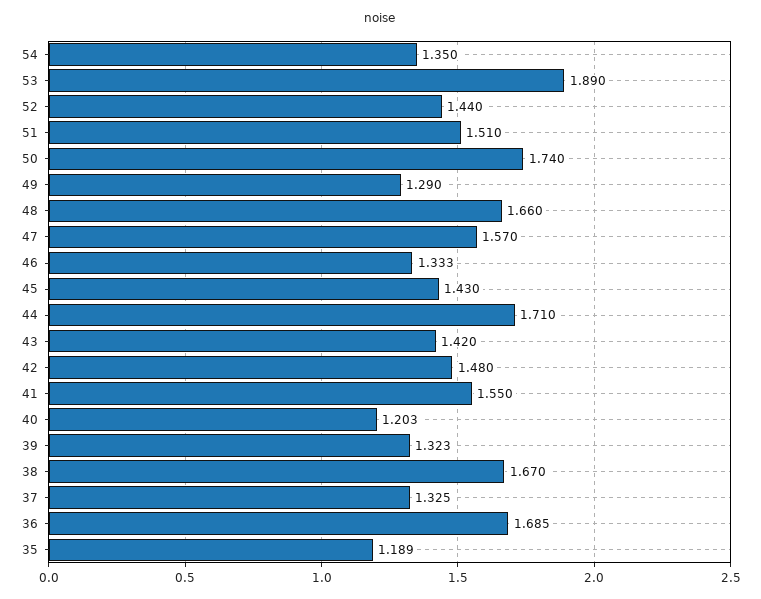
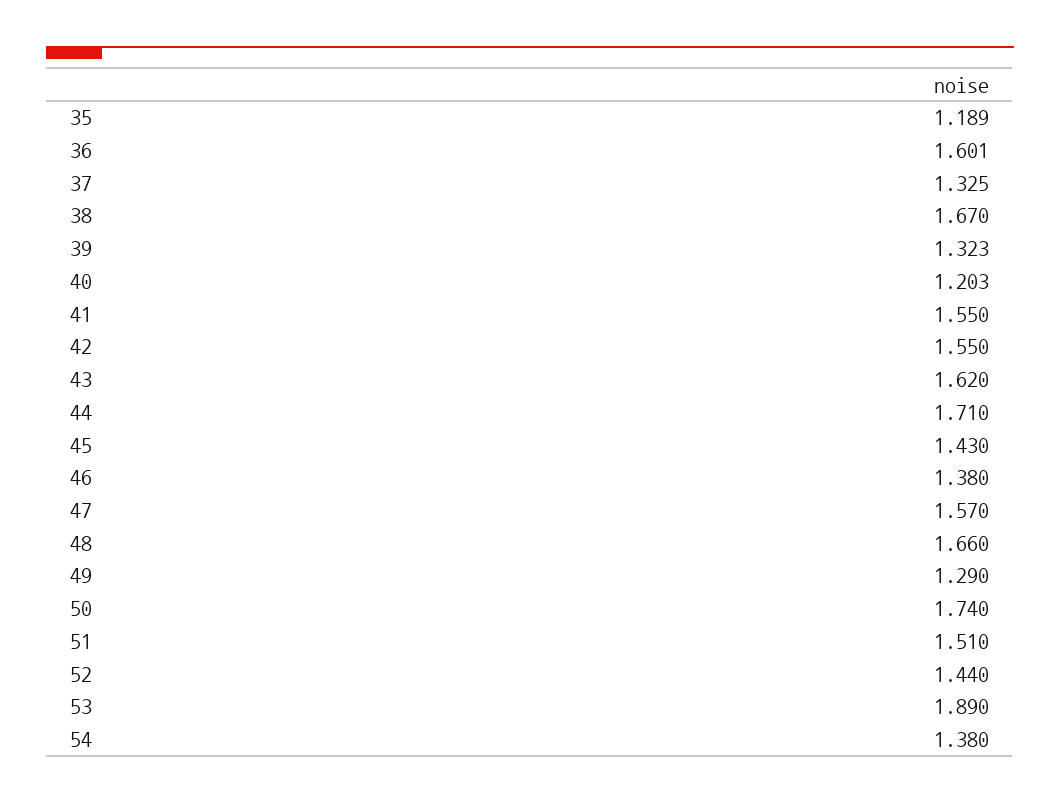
  {
-   "54": 1.35,
+   "54": 1.38,
    "53": 1.89,
    "52": 1.44,
    "51": 1.51,
    "50": 1.74,
    "49": 1.29,
    "48": 1.66,
    "47": 1.57,
-   "46": 1.333,
+   "46": 1.38,
    "45": 1.43,
    "44": 1.71,
-   "43": 1.42,
+   "43": 1.62,
-   "42": 1.48,
+   "42": 1.55,
    "41": 1.55,
    "40": 1.203,
    "39": 1.323,
    "38": 1.67,
    "37": 1.325,
-   "36": 1.685,
+   "36": 1.601,
    "35": 1.189
  }

